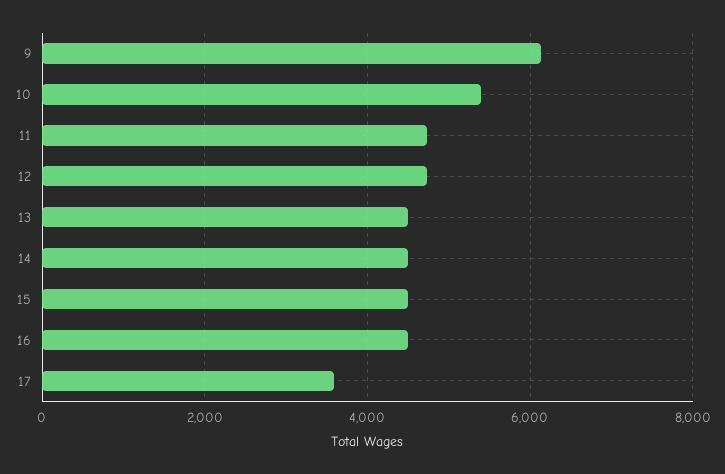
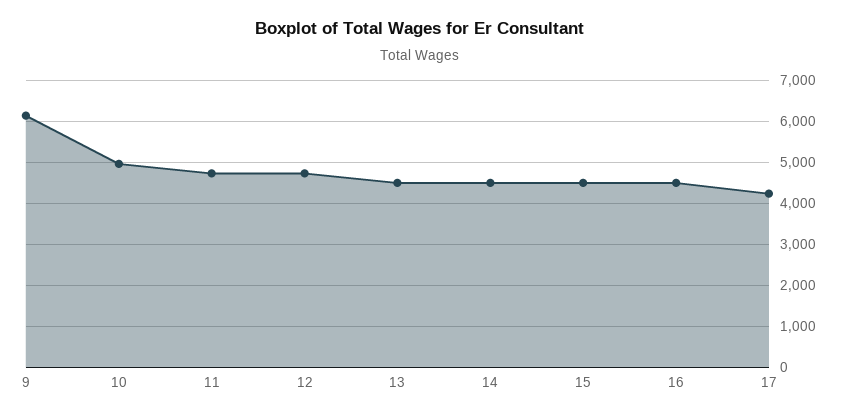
  {
    "9": 6200,
-   "10": 5400,
+   "10": 5000,
    "11": 4800,
    "12": 4800,
    "13": 4600,
    "14": 4600,
    "15": 4600,
    "16": 4600,
-   "17": 3600
+   "17": 4200
  }

